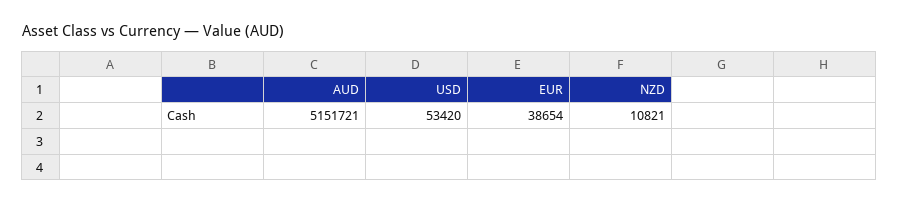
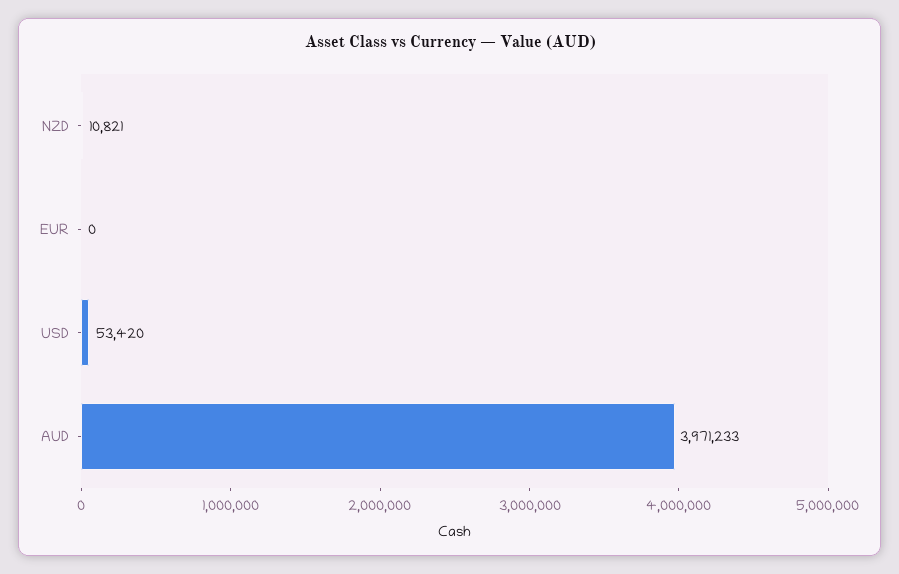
  {
-   "AUD": 5151721,
+   "AUD": 3971233,
    "USD": 53420,
-   "EUR": 38654,
+   "EUR": 0,
    "NZD": 10821
  }

